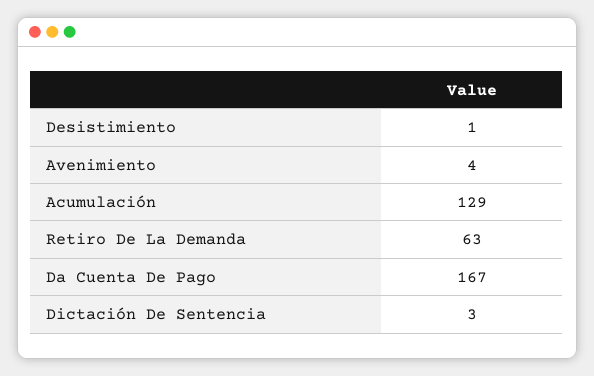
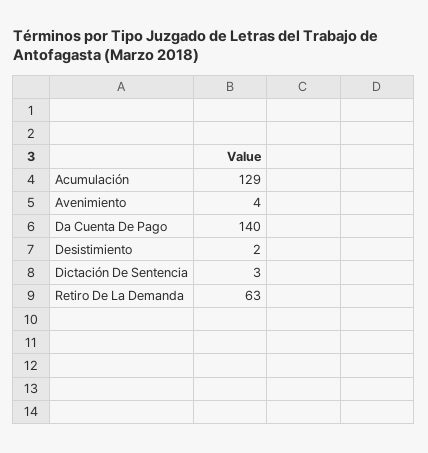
  {
-   "Desistimiento": 1,
+   "Desistimiento": 2,
    "Avenimiento": 4,
    "Acumulación": 129,
    "Retiro De La Demanda": 63,
-   "Da Cuenta De Pago": 167,
+   "Da Cuenta De Pago": 140,
    "Dictación De Sentencia": 3
  }

